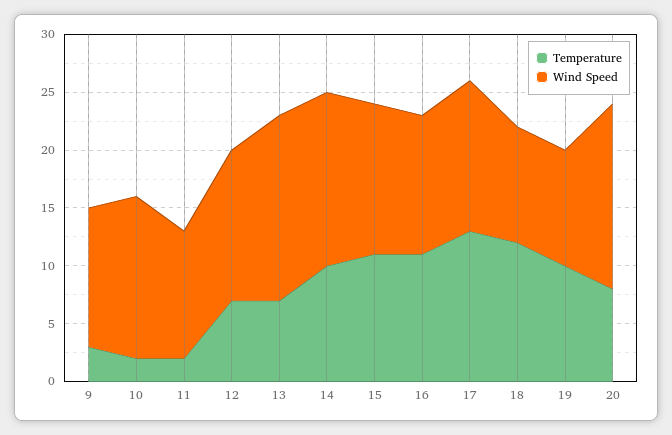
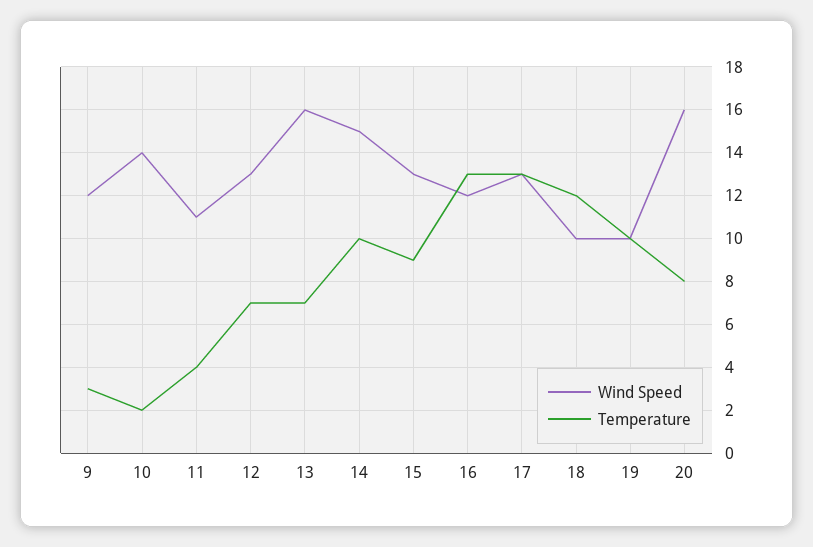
  {
    "Temperature": {
      "9": 3,
      "10": 2,
-     "11": 2,
+     "11": 4,
      "12": 7,
      "13": 7,
      "14": 10,
-     "15": 11,
+     "15": 9,
-     "16": 11,
+     "16": 13,
      "17": 13,
      "18": 12,
      "19": 10,
      "20": 8
    },
    "Wind Speed": {
      "9": 12,
      "10": 14,
      "11": 11,
      "12": 13,
      "13": 16,
      "14": 15,
      "15": 13,
      "16": 12,
      "17": 13,
      "18": 10,
      "19": 10,
      "20": 16
    }
  }

